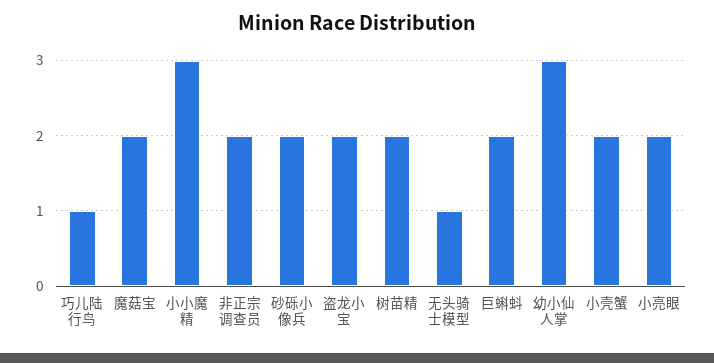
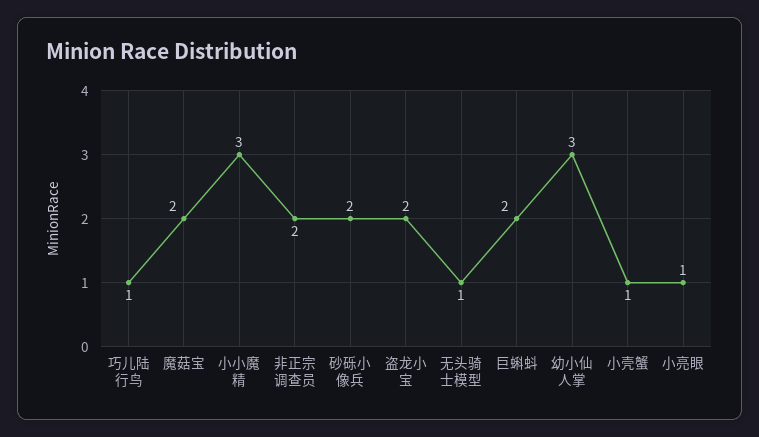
  {
    "巧儿陆行鸟": 1,
    "魔菇宝": 2,
    "小小魔精": 3,
    "非正宗调查员": 2,
    "砂砾小像兵": 2,
    "盗龙小宝": 2,
-   "树苗精": 2,
    "无头骑士模型": 1,
    "巨蝌蚪": 2,
    "幼小仙人掌": 3,
-   "小壳蟹": 2,
+   "小壳蟹": 1,
-   "小亮眼": 2
+   "小亮眼": 1
  }

